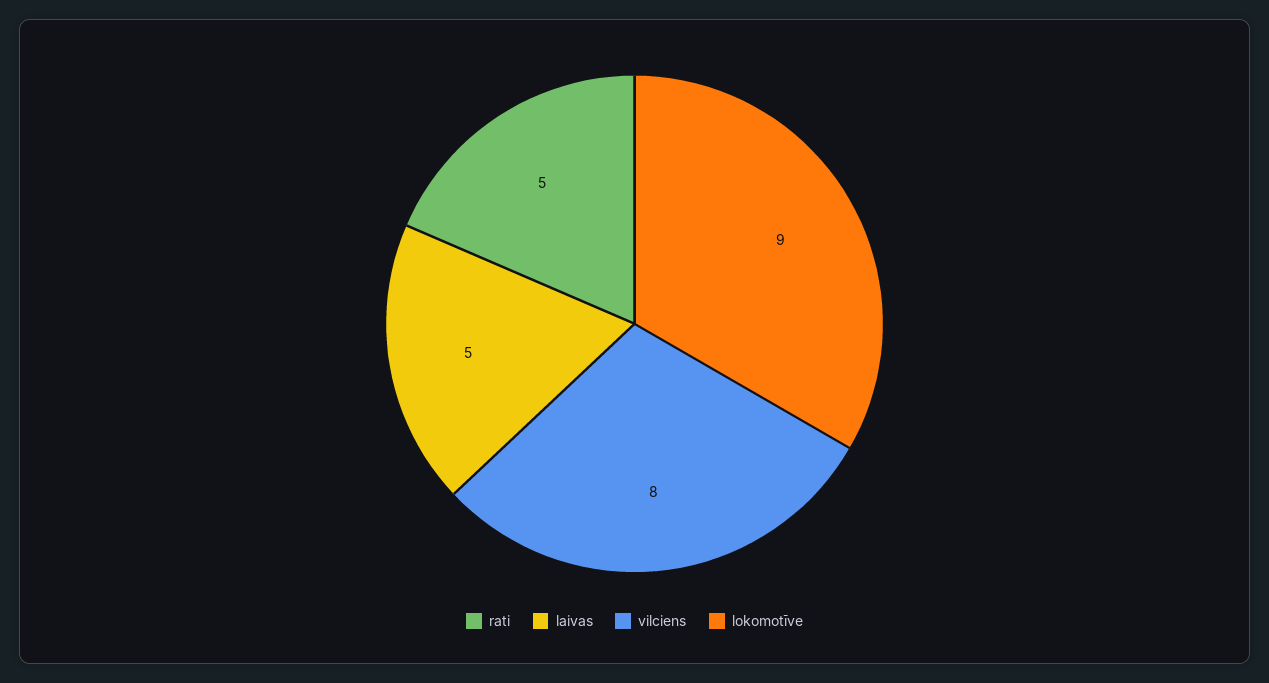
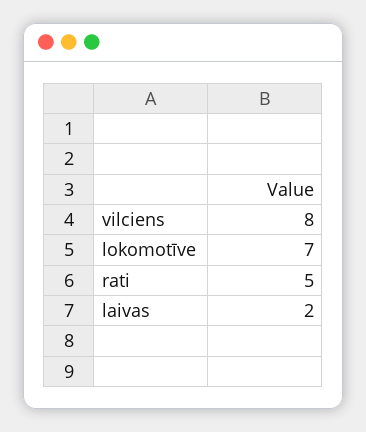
  {
    "rati": 5,
-   "laivas": 5,
+   "laivas": 2,
    "vilciens": 8,
-   "lokomotīve": 9
+   "lokomotīve": 7
  }

